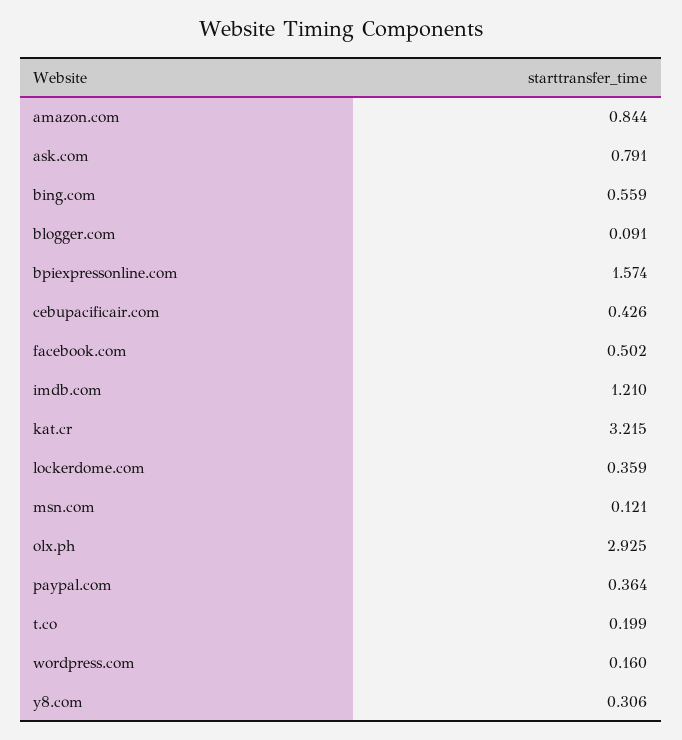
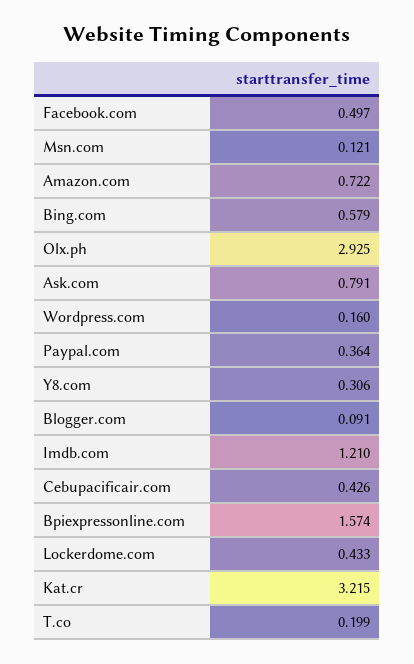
  {
-   "amazon.com": 0.844,
+   "amazon.com": 0.722,
    "ask.com": 0.791,
-   "bing.com": 0.559,
+   "bing.com": 0.579,
    "blogger.com": 0.091,
    "bpiexpressonline.com": 1.574,
    "cebupacificair.com": 0.426,
-   "facebook.com": 0.502,
+   "facebook.com": 0.497,
    "imdb.com": 1.21,
    "kat.cr": 3.215,
-   "lockerdome.com": 0.359,
+   "lockerdome.com": 0.433,
    "msn.com": 0.121,
    "olx.ph": 2.925,
    "paypal.com": 0.364,
    "t.co": 0.199,
    "wordpress.com": 0.16,
    "y8.com": 0.306
  }

